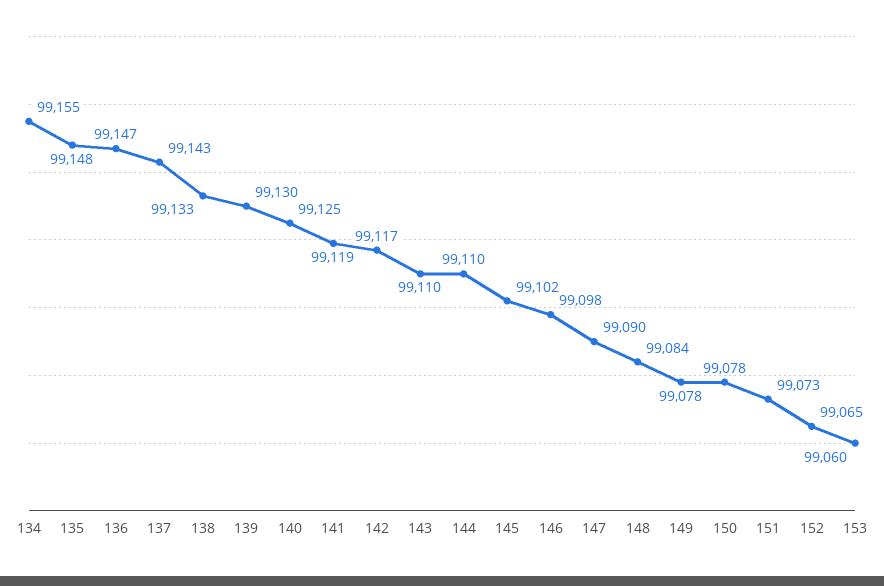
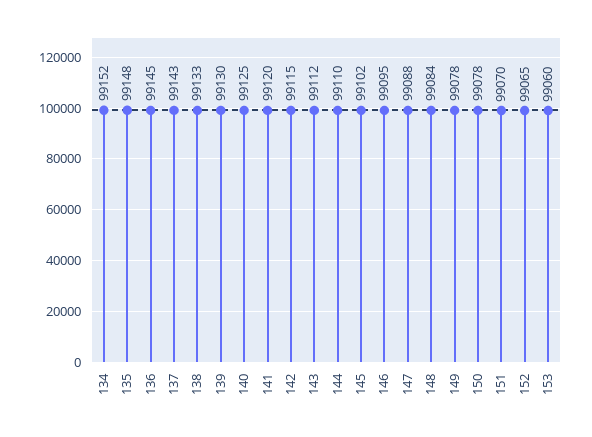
  {
-   "134": 99155,
+   "134": 99152,
    "135": 99148,
-   "136": 99147,
+   "136": 99145,
    "137": 99143,
    "138": 99133,
    "139": 99130,
    "140": 99125,
-   "141": 99119,
+   "141": 99120,
-   "142": 99117,
+   "142": 99115,
-   "143": 99110,
+   "143": 99112,
    "144": 99110,
    "145": 99102,
-   "146": 99098,
+   "146": 99095,
-   "147": 99090,
+   "147": 99088,
    "148": 99084,
    "149": 99078,
    "150": 99078,
-   "151": 99073,
+   "151": 99070,
    "152": 99065,
    "153": 99060
  }

